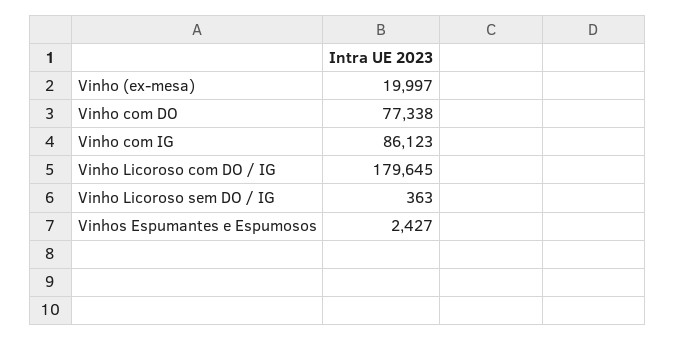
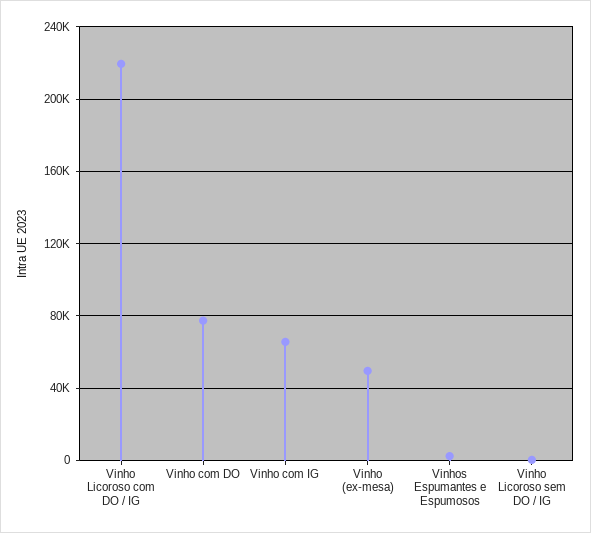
  {
-   "Vinho (ex-mesa)": 19997,
+   "Vinho (ex-mesa)": 50000,
    "Vinho com DO": 77338,
-   "Vinho com IG": 86123,
+   "Vinho com IG": 65000,
-   "Vinho Licoroso com DO / IG": 179645,
+   "Vinho Licoroso com DO / IG": 220000,
    "Vinho Licoroso sem DO / IG": 363,
    "Vinhos Espumantes e Espumosos": 2427
  }

